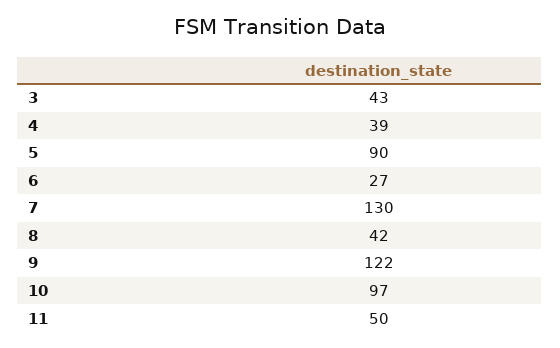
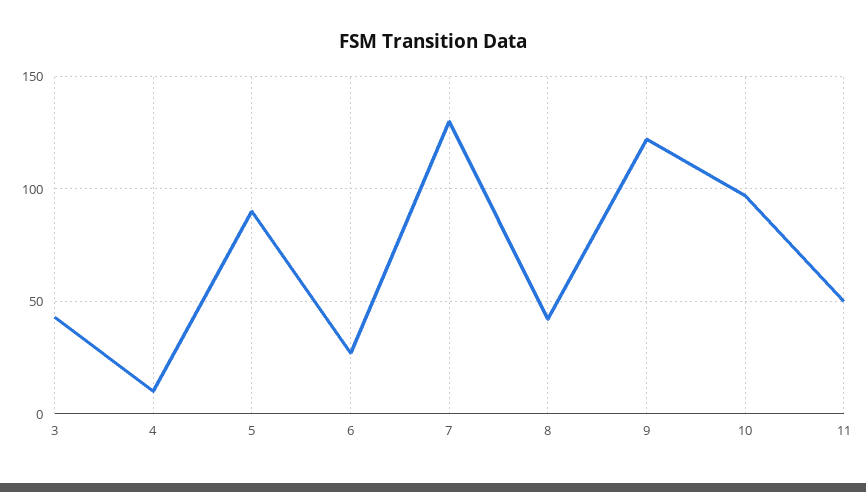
  {
    "3": 43,
-   "4": 39,
+   "4": 10,
    "5": 90,
    "6": 27,
    "7": 130,
    "8": 42,
    "9": 122,
    "10": 97,
    "11": 50
  }

